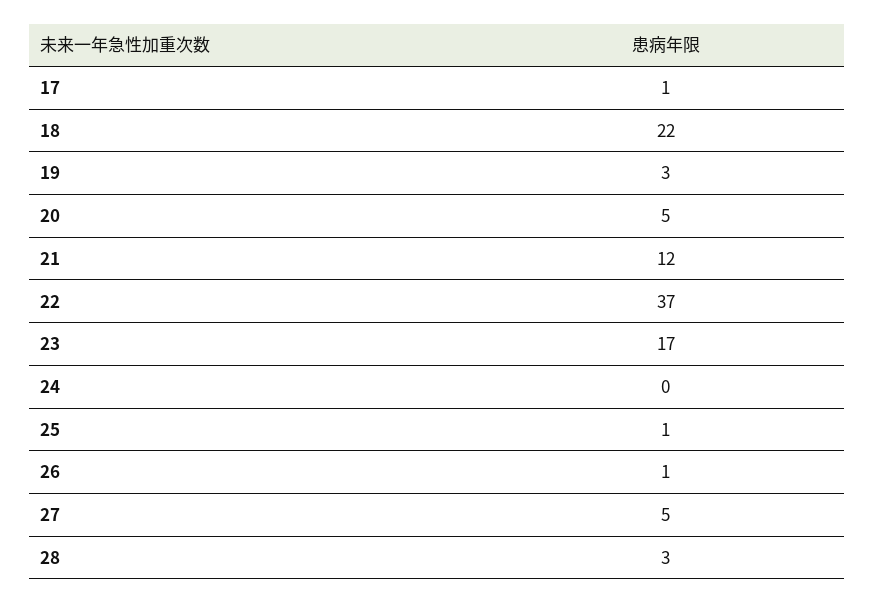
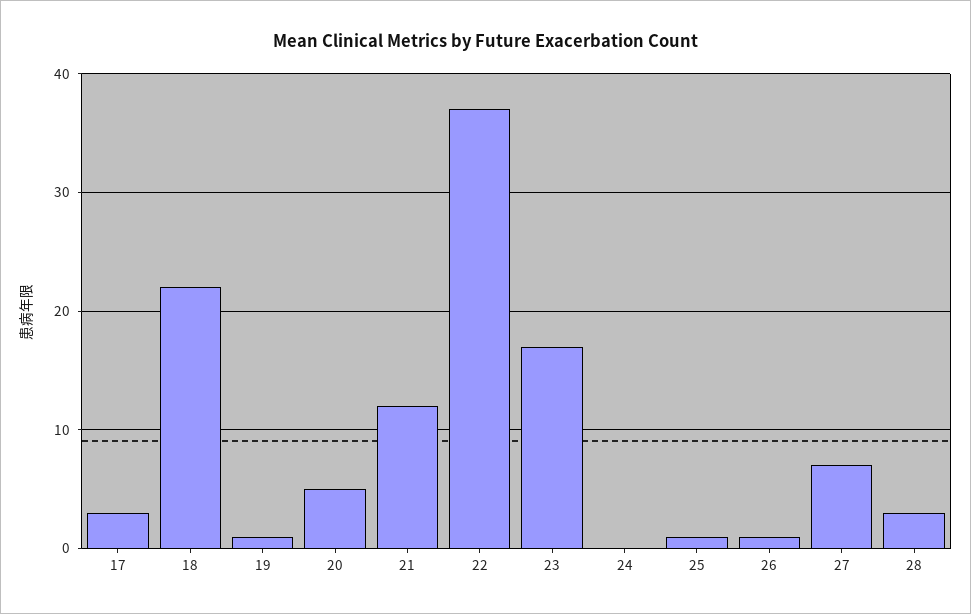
  {
-   "17": 1,
+   "17": 3,
    "18": 22,
-   "19": 3,
+   "19": 1,
    "20": 5,
    "21": 12,
    "22": 37,
    "23": 17,
    "24": 0,
    "25": 1,
    "26": 1,
-   "27": 5,
+   "27": 7,
    "28": 3
  }

